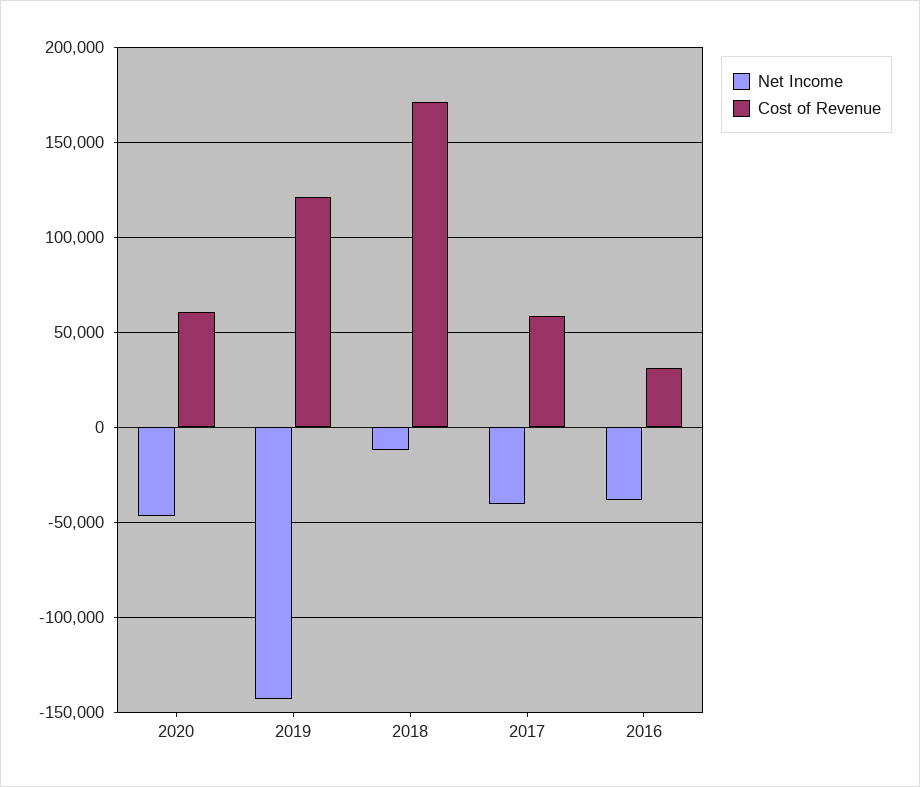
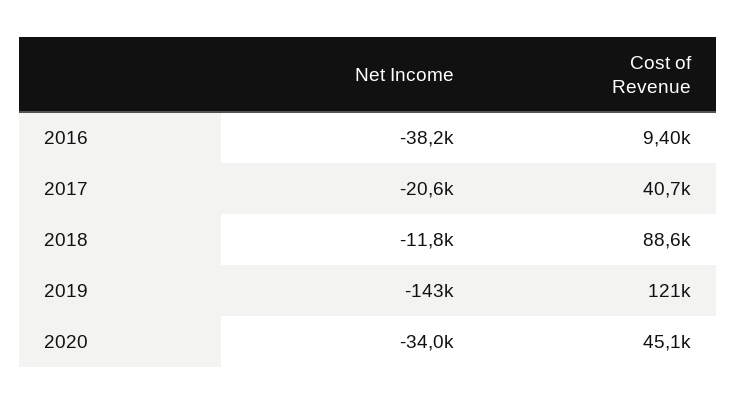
  {
    "Net Income": {
-     "2020": -45000,
+     "2020": -34000,
      "2019": -143000,
      "2018": -11800,
-     "2017": -40000,
+     "2017": -20600,
      "2016": -38200
    },
    "Cost of Revenue": {
-     "2020": 60000,
+     "2020": 45100,
      "2019": 121000,
-     "2018": 170000,
+     "2018": 88600,
-     "2017": 60000,
+     "2017": 40700,
-     "2016": 30000
+     "2016": 9400
    }
  }

